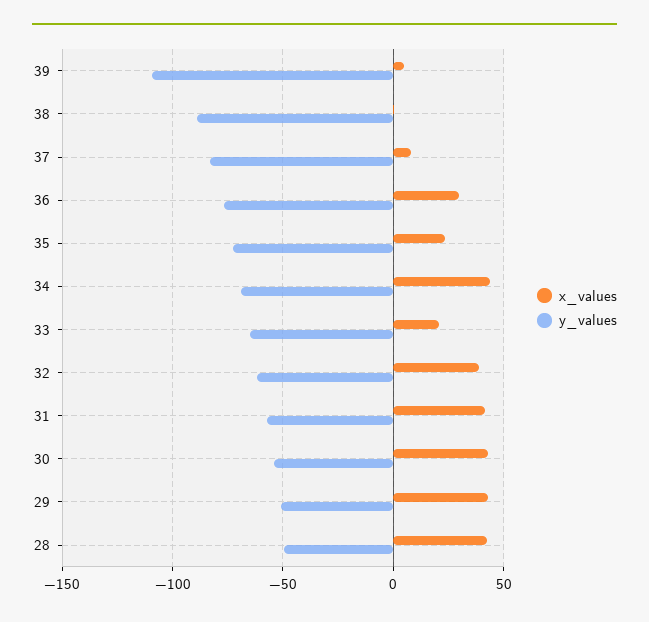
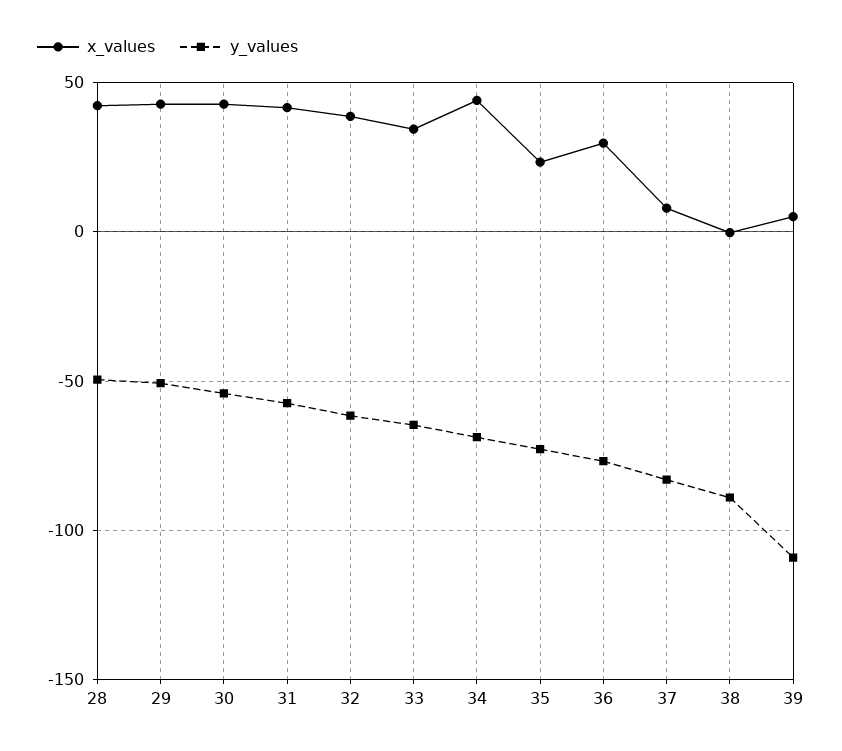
  {
    "x_values": {
      "39": 5,
      "38": 0,
      "37": 10,
      "36": 30,
      "35": 25,
      "34": 45,
-     "33": 20,
+     "33": 35,
      "32": 40,
      "31": 40,
      "30": 45,
      "29": 45,
      "28": 40
    },
    "y_values": {
      "39": -110,
      "38": -90,
      "37": -85,
      "36": -75,
      "35": -75,
      "34": -70,
      "33": -65,
      "32": -60,
      "31": -55,
      "30": -55,
      "29": -50,
      "28": -50
    }
  }

